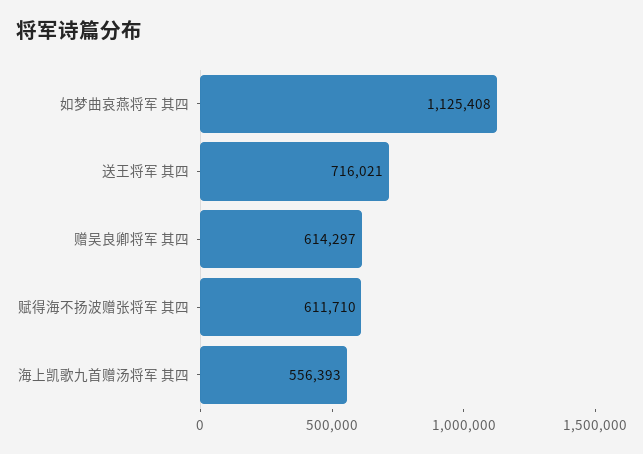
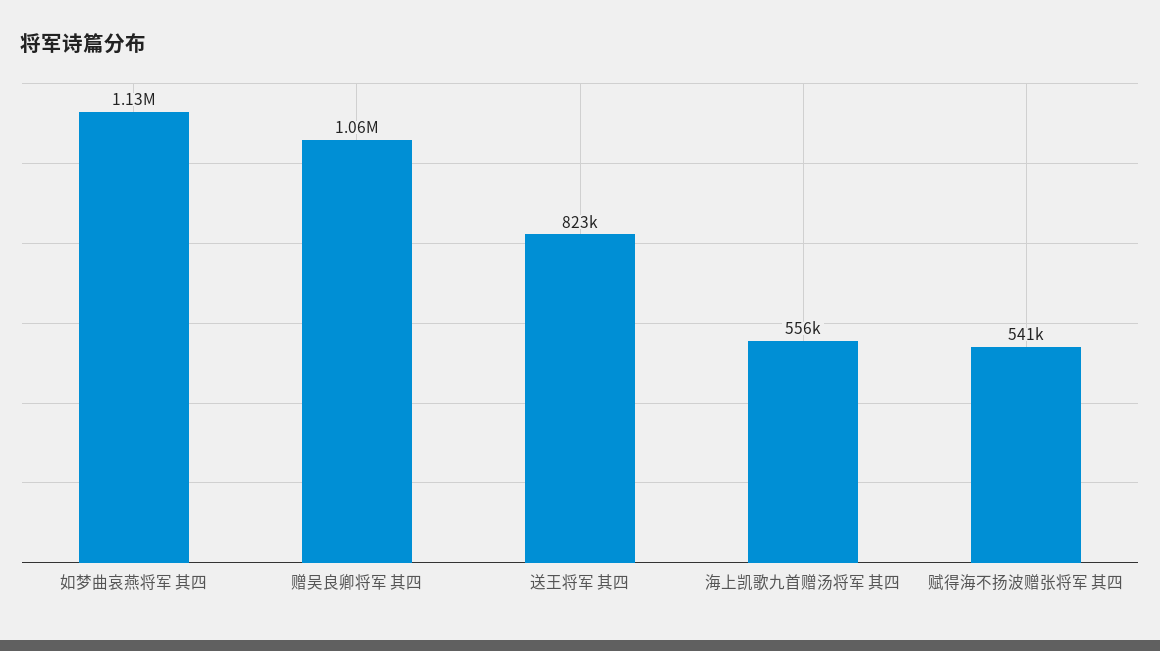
  {
    "如梦曲哀燕将军 其四": 1125408,
-   "送王将军 其四": 716021,
+   "送王将军 其四": 823000,
-   "赠吴良卿将军 其四": 614297,
+   "赠吴良卿将军 其四": 1060000,
-   "赋得海不扬波赠张将军 其四": 611710,
+   "赋得海不扬波赠张将军 其四": 541000,
    "海上凯歌九首赠汤将军 其四": 556393
  }

